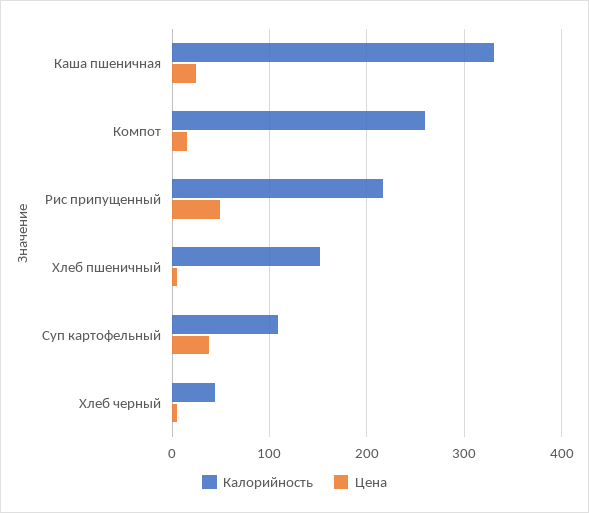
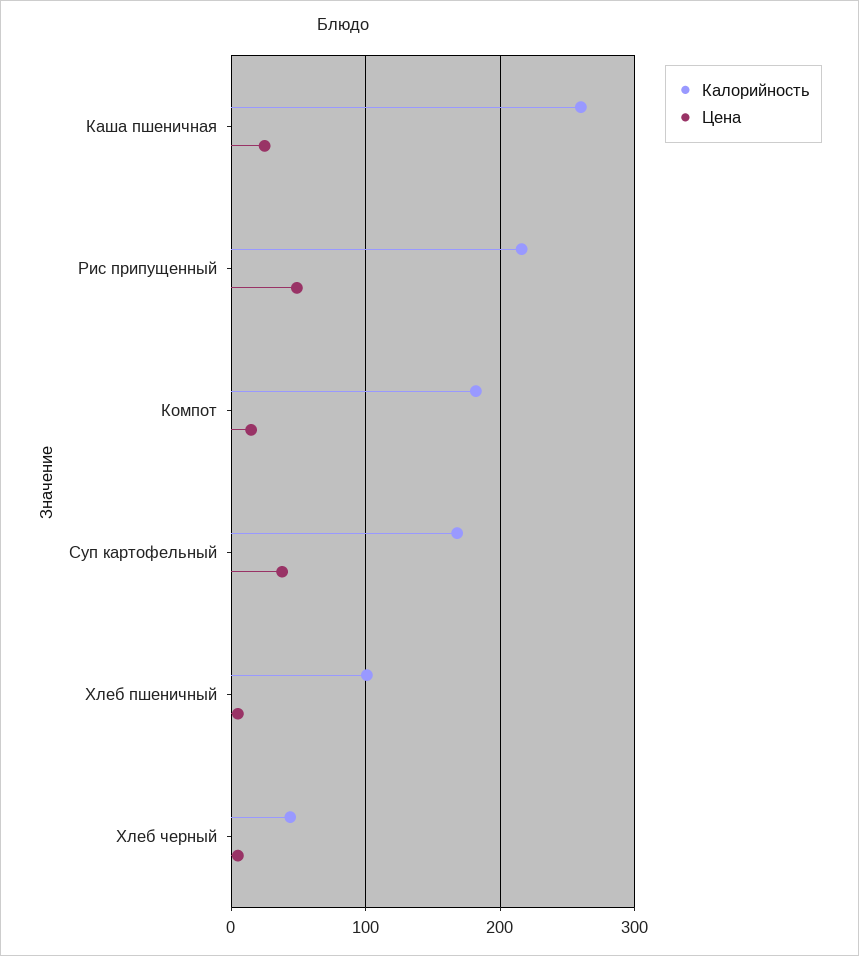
  {
    "Калорийность": {
-     "Каша пшеничная": 330,
+     "Каша пшеничная": 260,
-     "Компот": 260,
+     "Компот": 180,
      "Рис припущенный": 220,
-     "Хлеб пшеничный": 150,
+     "Хлеб пшеничный": 100,
-     "Суп картофельный": 110,
+     "Суп картофельный": 170,
      "Хлеб черный": 40
    },
    "Цена": {
      "Каша пшеничная": 30,
      "Компот": 20,
      "Рис припущенный": 50,
      "Хлеб пшеничный": 10,
      "Суп картофельный": 40,
      "Хлеб черный": 10
    }
  }

